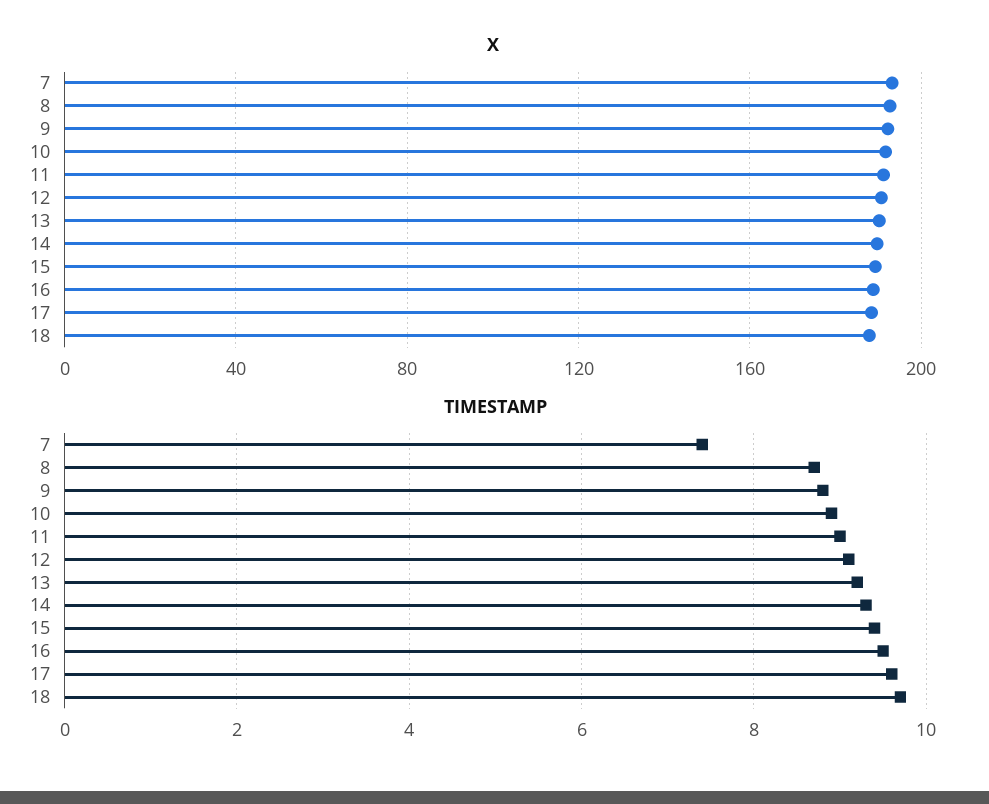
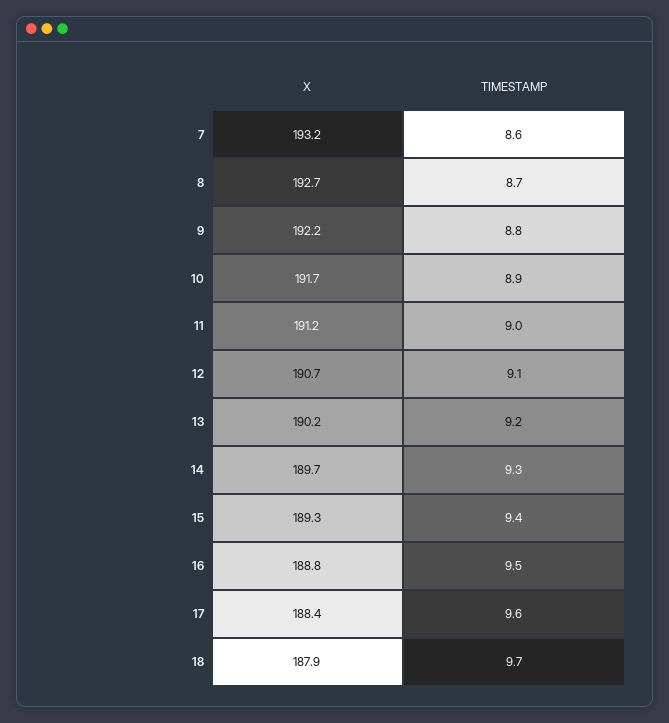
  {
    "X": {
      "7": 193.2,
      "8": 192.7,
      "9": 192.2,
      "10": 191.7,
      "11": 191.2,
      "12": 190.7,
      "13": 190.2,
      "14": 189.7,
      "15": 189.3,
      "16": 188.8,
      "17": 188.4,
      "18": 187.9
    },
    "TIMESTAMP": {
-     "7": 7.5,
+     "7": 8.6,
      "8": 8.7,
      "9": 8.8,
      "10": 8.9,
      "11": 9,
      "12": 9.1,
      "13": 9.2,
      "14": 9.3,
      "15": 9.4,
      "16": 9.5,
      "17": 9.6,
      "18": 9.7
    }
  }

